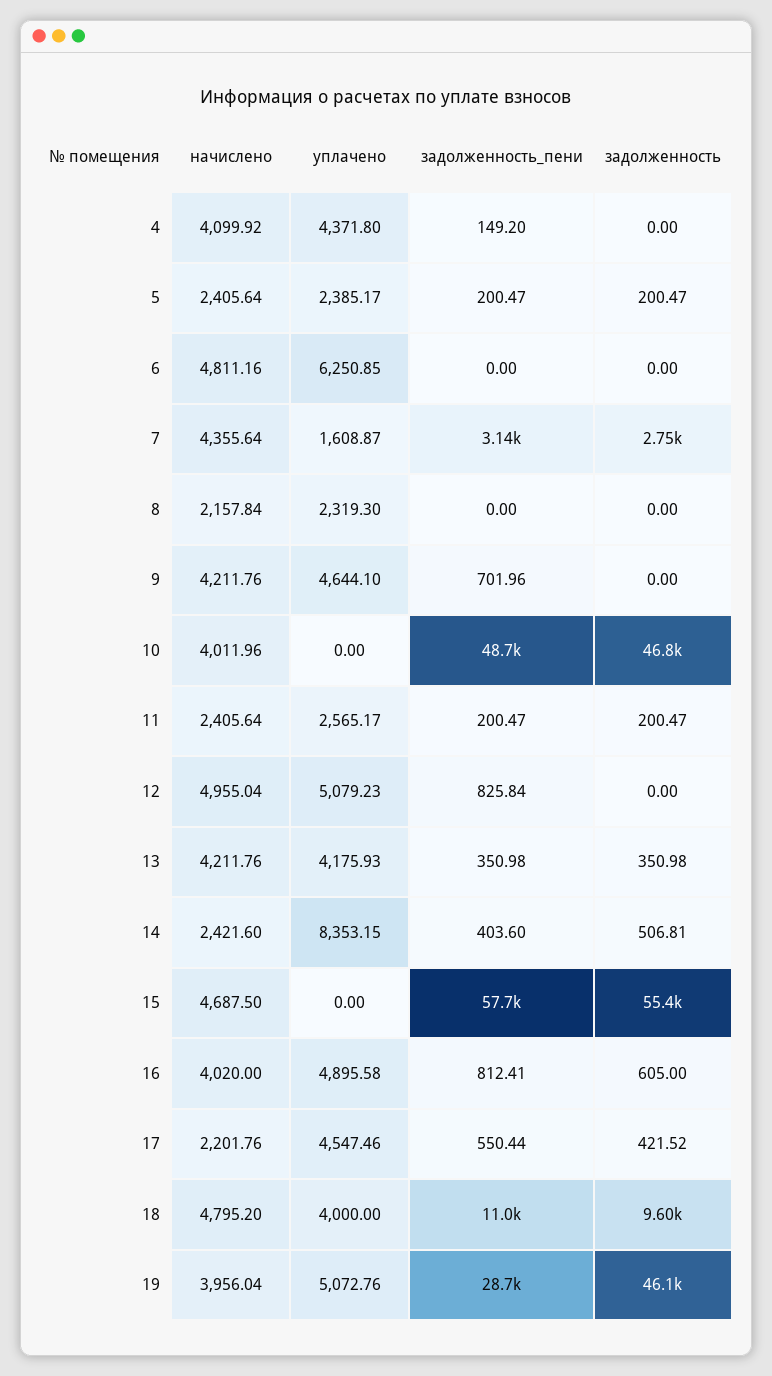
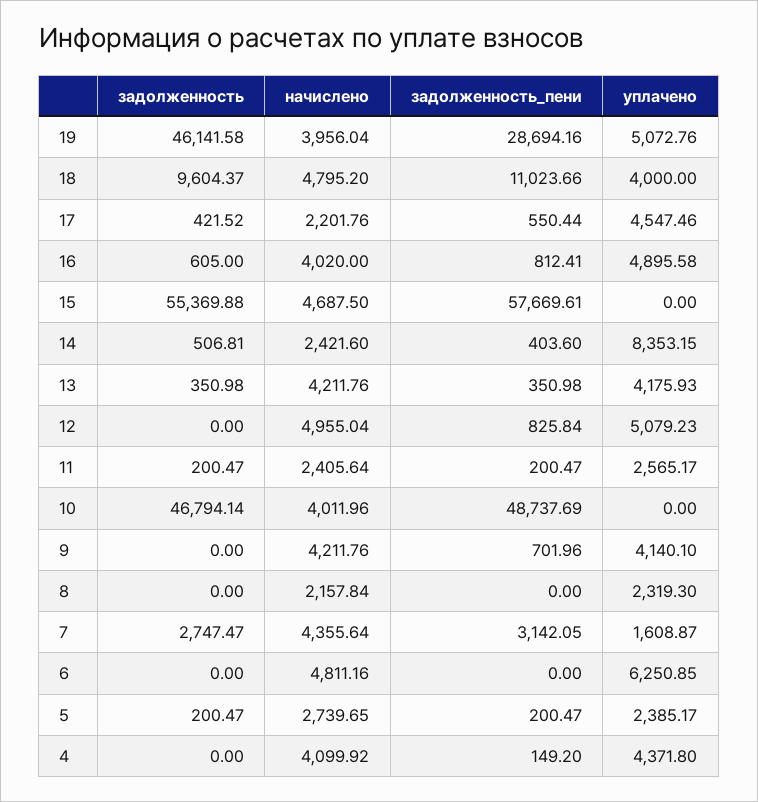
  {
    "начислено": {
      "4": 4099.92,
-     "5": 2405.64,
+     "5": 2739.65,
      "6": 4811.16,
      "7": 4355.64,
      "8": 2157.84,
      "9": 4211.76,
      "10": 4011.96,
      "11": 2405.64,
      "12": 4955.04,
      "13": 4211.76,
      "14": 2421.6,
      "15": 4687.5,
      "16": 4020,
      "17": 2201.76,
      "18": 4795.2,
      "19": 3956.04
    },
    "уплачено": {
      "4": 4371.8,
      "5": 2385.17,
      "6": 6250.85,
      "7": 1608.87,
      "8": 2319.3,
-     "9": 4644.1,
+     "9": 4140.1,
      "10": 0,
      "11": 2565.17,
      "12": 5079.23,
      "13": 4175.93,
      "14": 8353.15,
      "15": 0,
      "16": 4895.58,
      "17": 4547.46,
      "18": 4000,
      "19": 5072.76
    },
    "задолженность_пени": {
      "4": 149.2,
      "5": 200.47,
      "6": 0,
      "7": 3142.05,
      "8": 0,
      "9": 701.96,
      "10": 48737.69,
      "11": 200.47,
      "12": 825.84,
      "13": 350.98,
      "14": 403.6,
      "15": 57669.61,
      "16": 812.41,
      "17": 550.44,
      "18": 11023.66,
      "19": 28694.16
    },
    "задолженность": {
      "4": 0,
      "5": 200.47,
      "6": 0,
      "7": 2747.47,
      "8": 0,
      "9": 0,
      "10": 46794.14,
      "11": 200.47,
      "12": 0,
      "13": 350.98,
      "14": 506.81,
      "15": 55369.88,
      "16": 605,
      "17": 421.52,
      "18": 9604.37,
      "19": 46141.58
    }
  }

